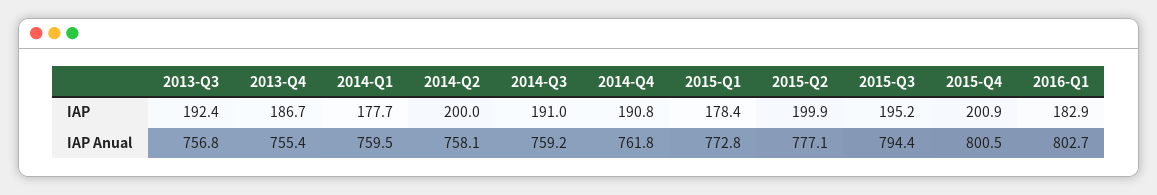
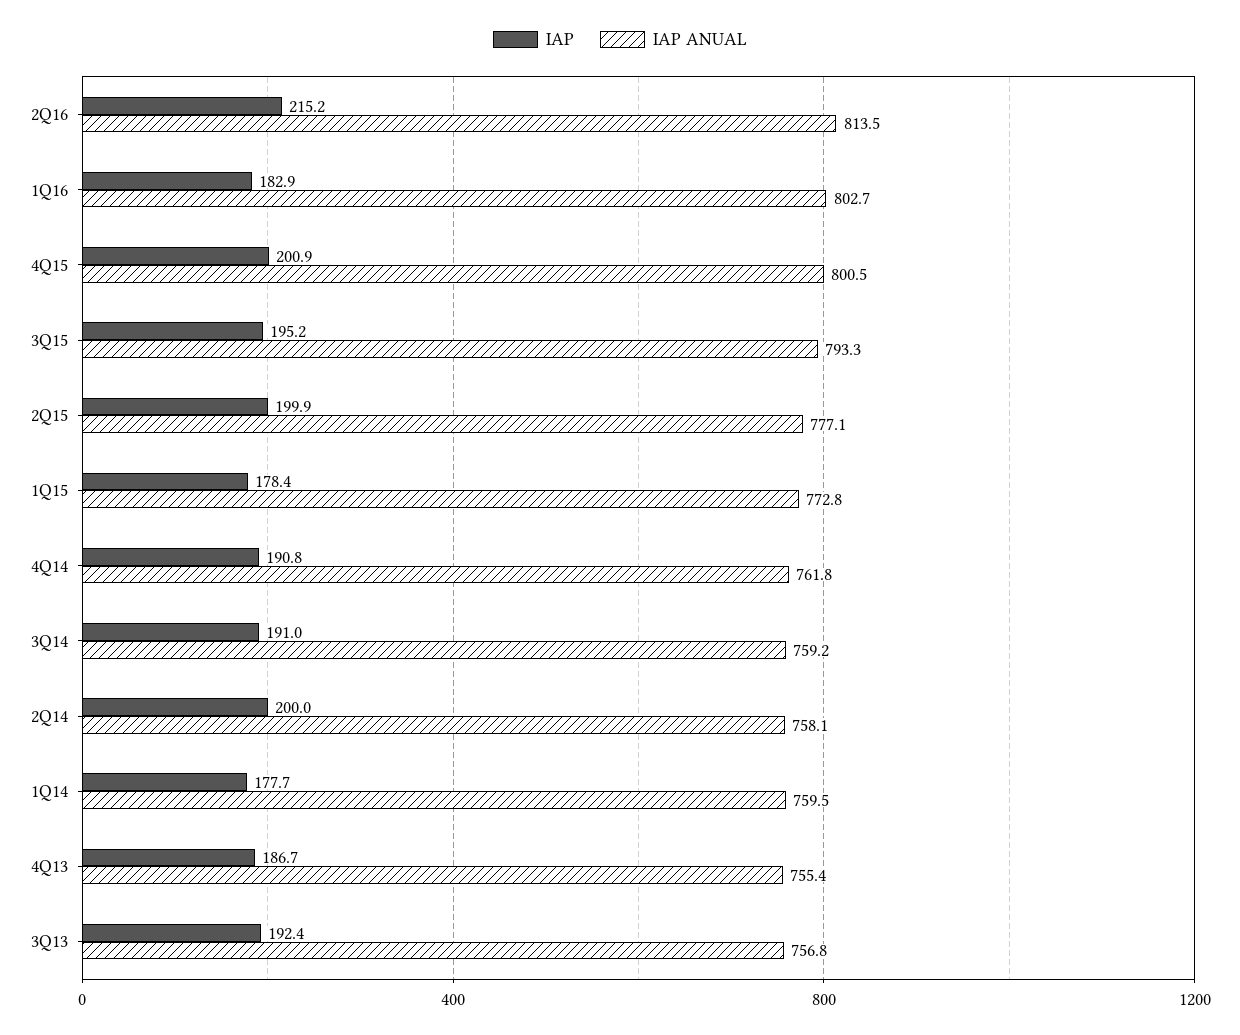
  {
    "IAP": {
      "2013-Q3": 192.4,
      "2013-Q4": 186.7,
      "2014-Q1": 177.7,
      "2014-Q2": 200,
      "2014-Q3": 191,
      "2014-Q4": 190.8,
      "2015-Q1": 178.4,
      "2015-Q2": 199.9,
      "2015-Q3": 195.2,
      "2015-Q4": 200.9,
-     "2016-Q1": 182.9
+     "2016-Q1": 182.9,
+     "2Q16": 215.2
    },
    "IAP Anual": {
      "2013-Q3": 756.8,
      "2013-Q4": 755.4,
      "2014-Q1": 759.5,
      "2014-Q2": 758.1,
      "2014-Q3": 759.2,
      "2014-Q4": 761.8,
      "2015-Q1": 772.8,
      "2015-Q2": 777.1,
-     "2015-Q3": 794.4,
+     "2015-Q3": 793.3,
      "2015-Q4": 800.5,
-     "2016-Q1": 802.7
+     "2016-Q1": 802.7,
+     "2Q16": 813.5
    }
  }

